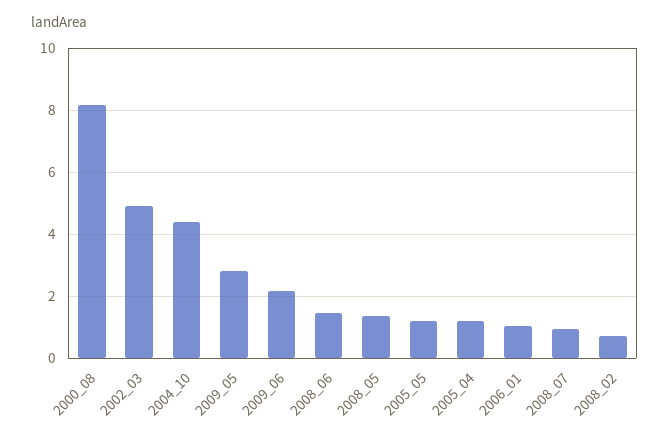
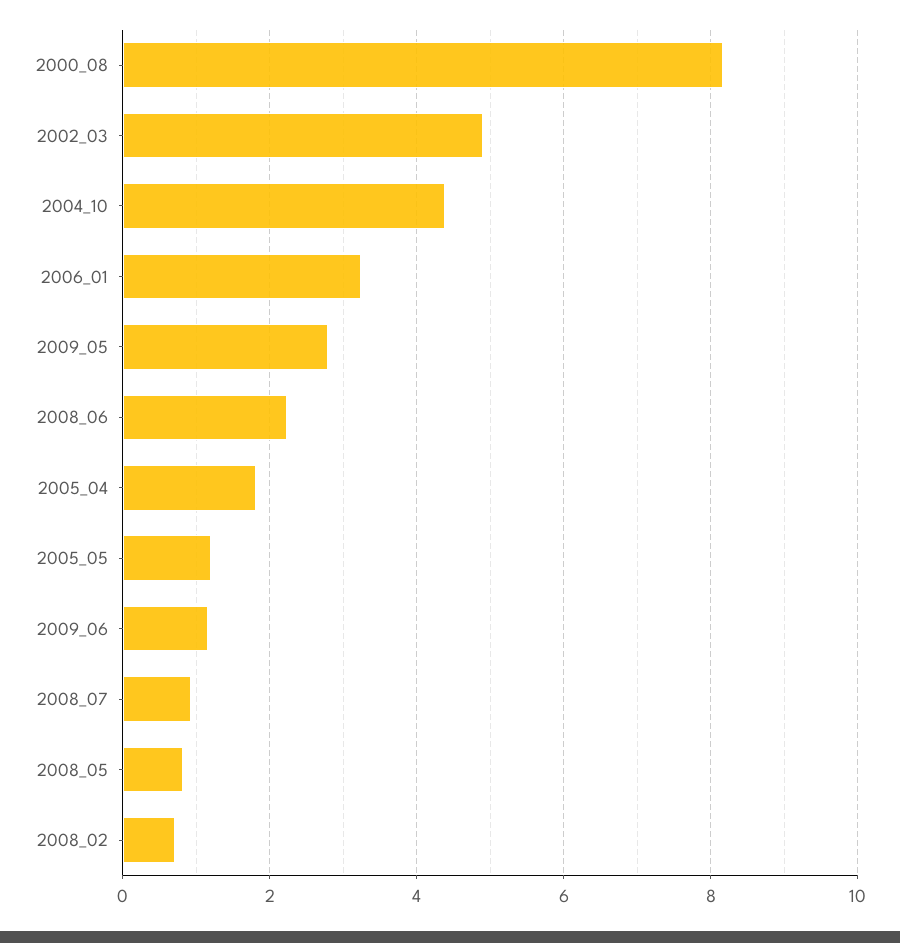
  {
    "2000_08": 8.2,
    "2002_03": 5,
    "2004_10": 4.4,
    "2009_05": 2.8,
-   "2009_06": 2.2,
+   "2009_06": 1.2,
-   "2008_06": 1.4,
+   "2008_06": 2.2,
-   "2008_05": 1.4,
+   "2008_05": 0.8,
    "2005_05": 1.2,
-   "2005_04": 1.2,
+   "2005_04": 1.8,
-   "2006_01": 1,
+   "2006_01": 3.2,
    "2008_07": 1,
    "2008_02": 0.8
  }

